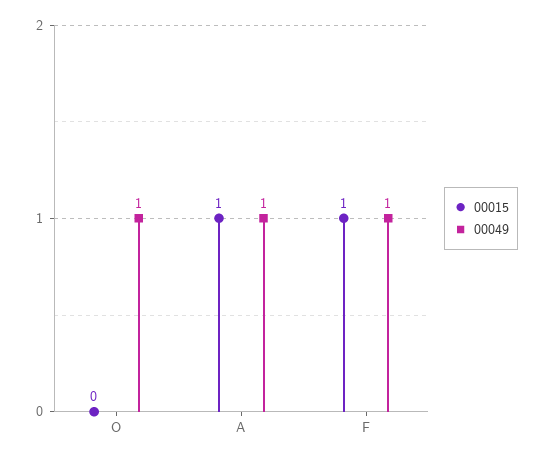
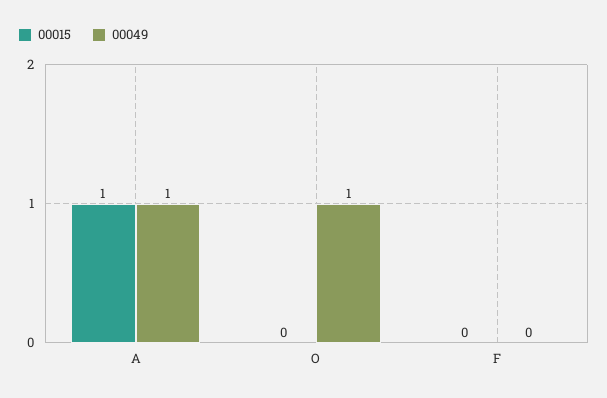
  {
    "00015": {
      "O": 0,
      "A": 1,
-     "F": 1
+     "F": 0
    },
    "00049": {
      "O": 1,
      "A": 1,
-     "F": 1
+     "F": 0
    }
  }

